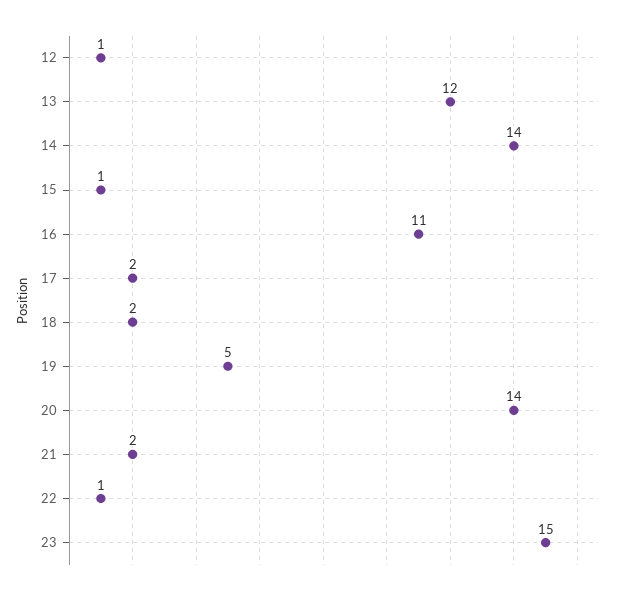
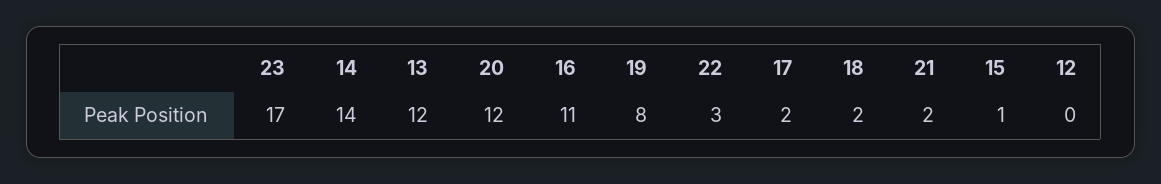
  {
-   "12": 1,
+   "12": 0,
    "13": 12,
    "14": 14,
    "15": 1,
    "16": 11,
    "17": 2,
    "18": 2,
-   "19": 5,
+   "19": 8,
-   "20": 14,
+   "20": 12,
    "21": 2,
-   "22": 1,
+   "22": 3,
-   "23": 15
+   "23": 17
  }

